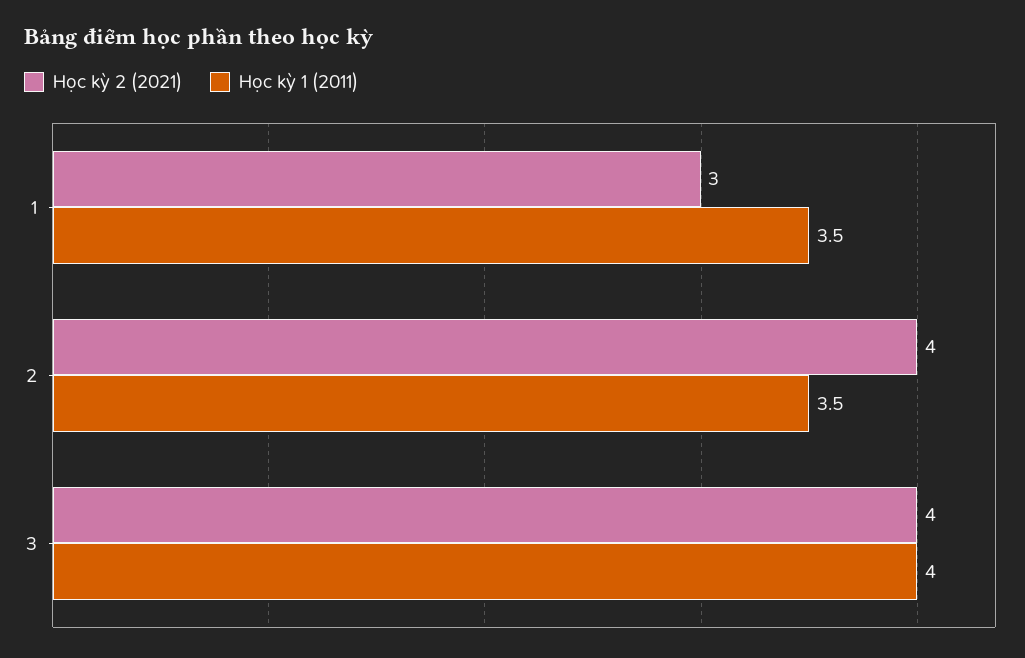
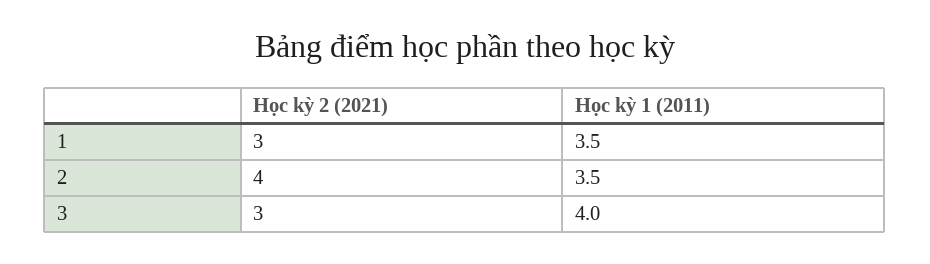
  {
    "Học kỳ 2 (2021)": {
      "1": 3,
      "2": 4,
-     "3": 4
+     "3": 3
    },
    "Học kỳ 1 (2011)": {
      "1": 3.5,
      "2": 3.5,
      "3": 4
    }
  }

